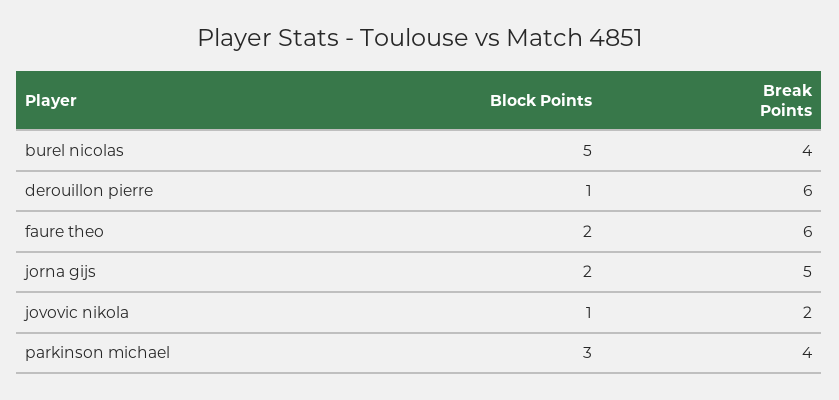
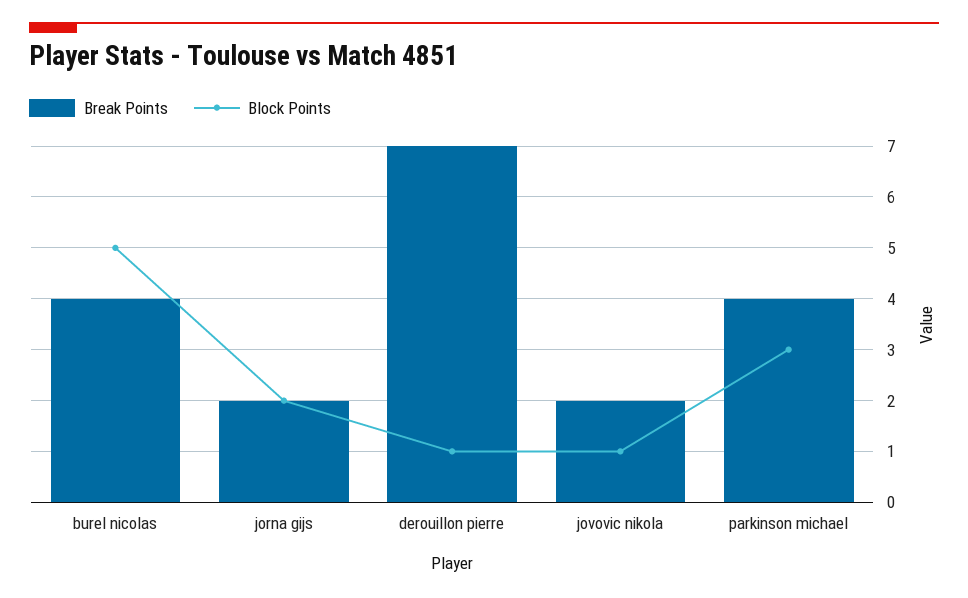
  {
    "Block Points": {
      "burel nicolas": 5,
      "derouillon pierre": 1,
-     "faure theo": 2,
      "jorna gijs": 2,
      "jovovic nikola": 1,
      "parkinson michael": 3
    },
    "Break Points": {
      "burel nicolas": 4,
-     "derouillon pierre": 6,
+     "derouillon pierre": 7,
-     "faure theo": 6,
-     "jorna gijs": 5,
+     "jorna gijs": 2,
      "jovovic nikola": 2,
      "parkinson michael": 4
    }
  }

